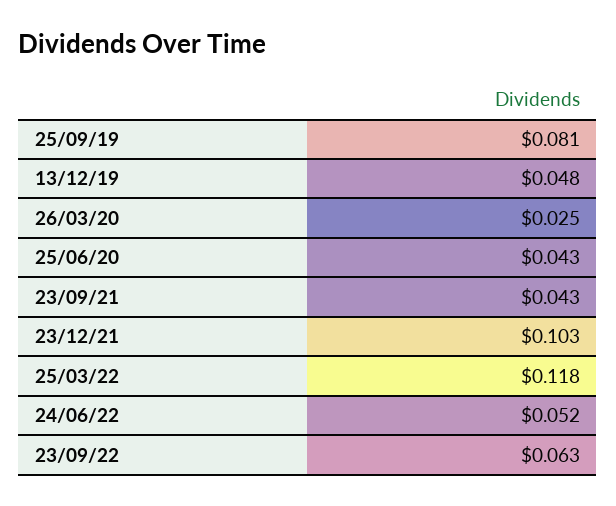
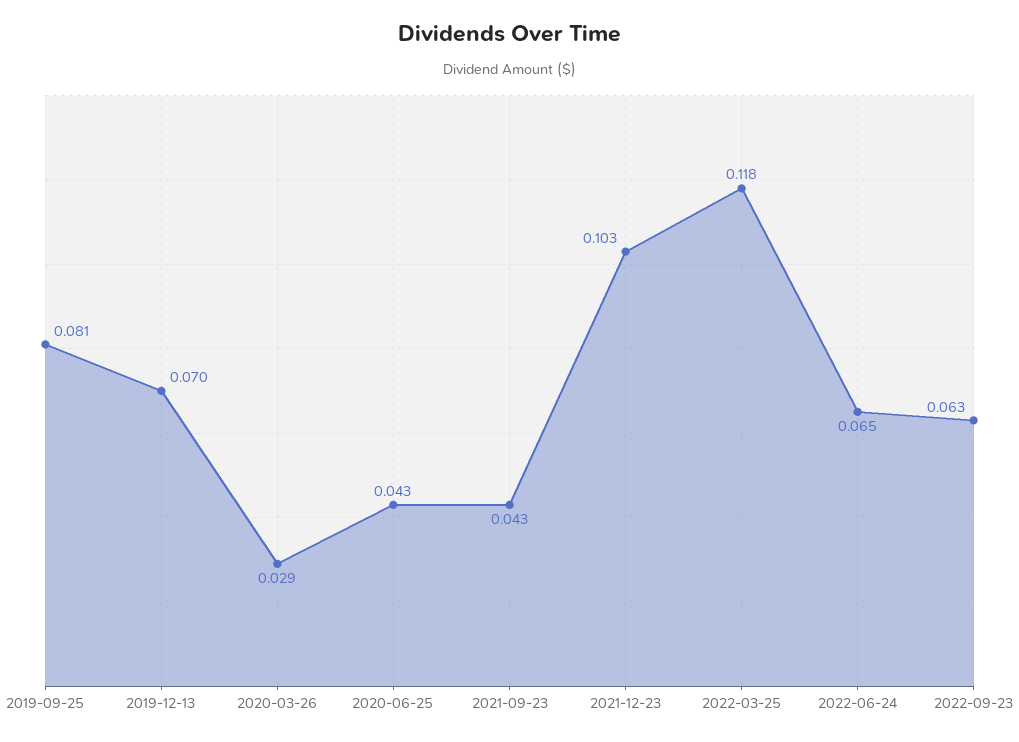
  {
    "25/09/19": 0.081,
-   "13/12/19": 0.048,
+   "13/12/19": 0.07,
-   "26/03/20": 0.025,
+   "26/03/20": 0.029,
    "25/06/20": 0.043,
    "23/09/21": 0.043,
    "23/12/21": 0.103,
    "25/03/22": 0.118,
-   "24/06/22": 0.052,
+   "24/06/22": 0.065,
    "23/09/22": 0.063
  }

